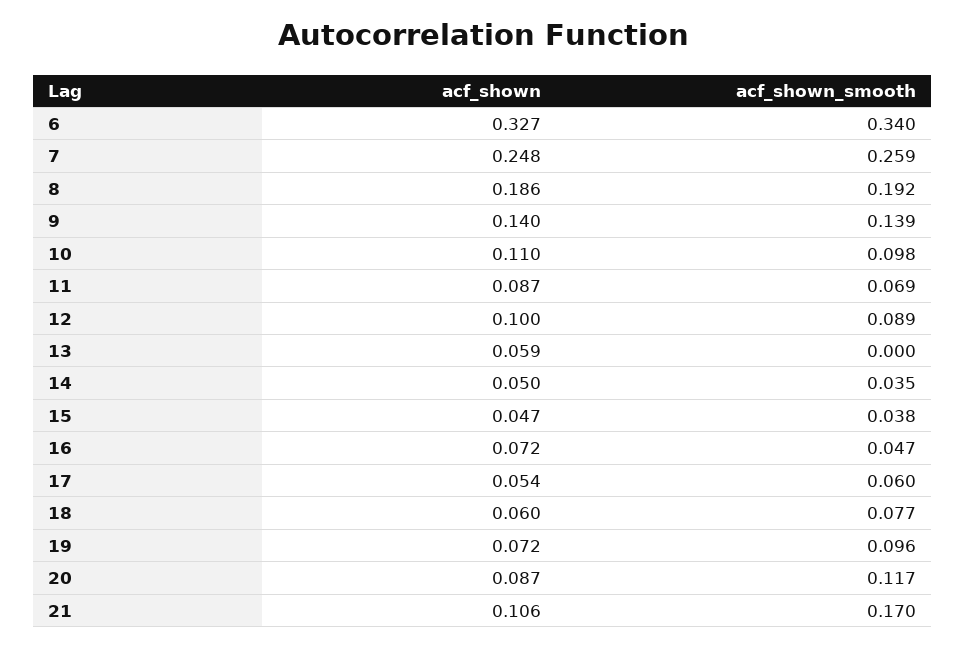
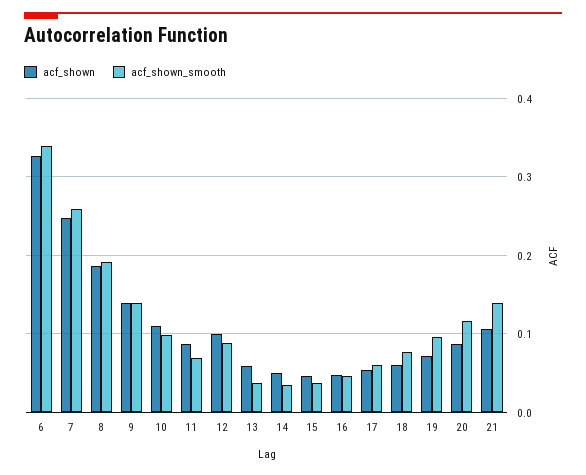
  {
    "acf_shown": {
      "6": 0.327,
      "7": 0.248,
      "8": 0.186,
      "9": 0.14,
      "10": 0.11,
      "11": 0.087,
      "12": 0.1,
      "13": 0.059,
      "14": 0.05,
      "15": 0.047,
-     "16": 0.072,
+     "16": 0.05,
      "17": 0.054,
      "18": 0.06,
      "19": 0.072,
      "20": 0.087,
      "21": 0.106
    },
    "acf_shown_smooth": {
      "6": 0.34,
      "7": 0.259,
      "8": 0.192,
      "9": 0.139,
      "10": 0.098,
      "11": 0.069,
      "12": 0.089,
-     "13": 0,
+     "13": 0.04,
      "14": 0.035,
      "15": 0.038,
      "16": 0.047,
      "17": 0.06,
      "18": 0.077,
      "19": 0.096,
      "20": 0.117,
-     "21": 0.17
+     "21": 0.14
    }
  }

